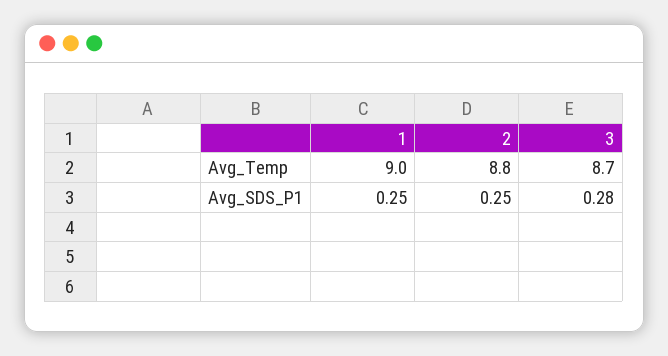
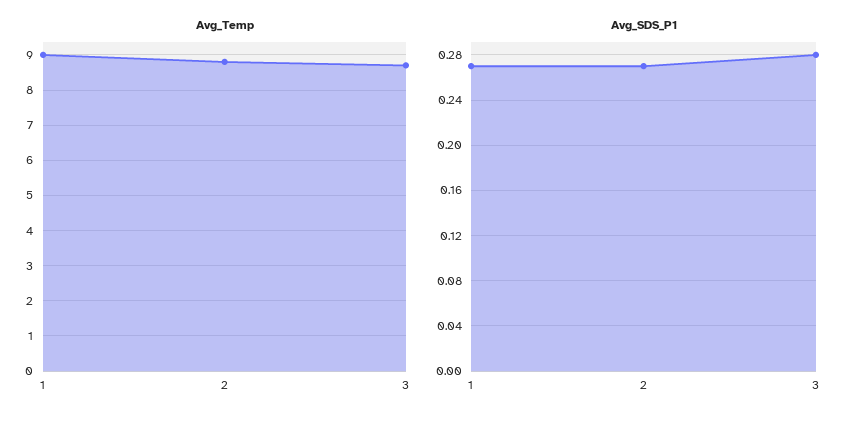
  {
    "Avg_Temp": {
      "1": 9,
      "2": 8.8,
      "3": 8.7
    },
    "Avg_SDS_P1": {
-     "1": 0.25,
+     "1": 0.27,
-     "2": 0.25,
+     "2": 0.27,
      "3": 0.28
    }
  }

